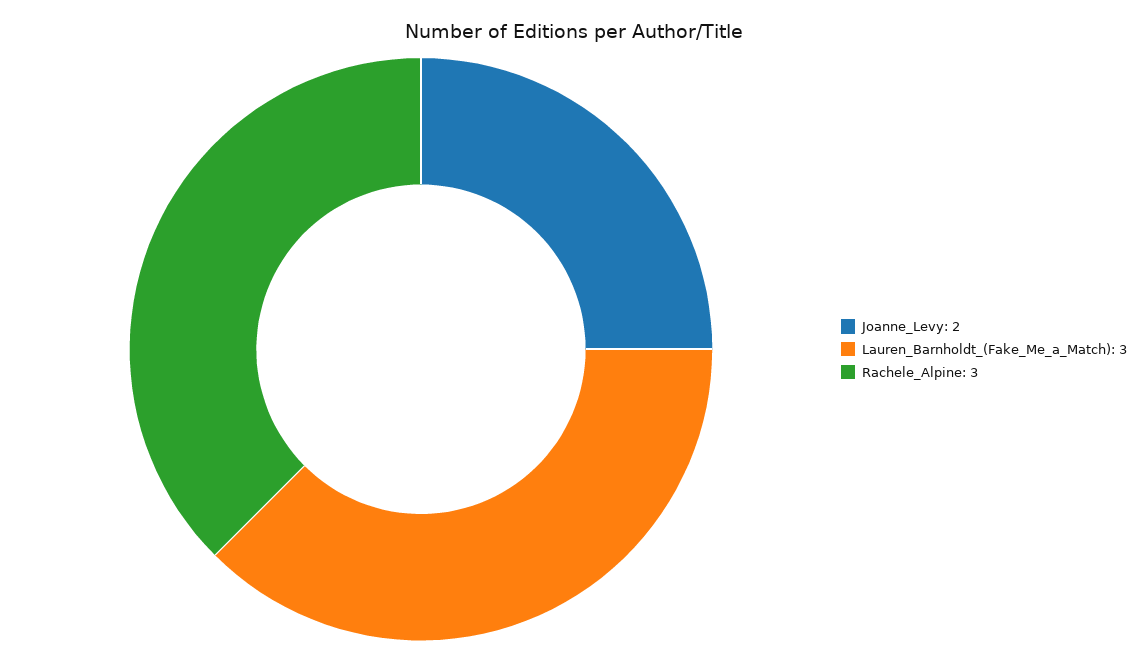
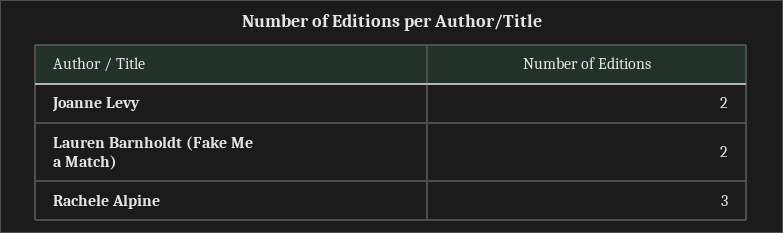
  {
    "Joanne_Levy": 2,
-   "Lauren_Barnholdt_(Fake_Me_a_Match)": 3,
+   "Lauren_Barnholdt_(Fake_Me_a_Match)": 2,
    "Rachele_Alpine": 3
  }

